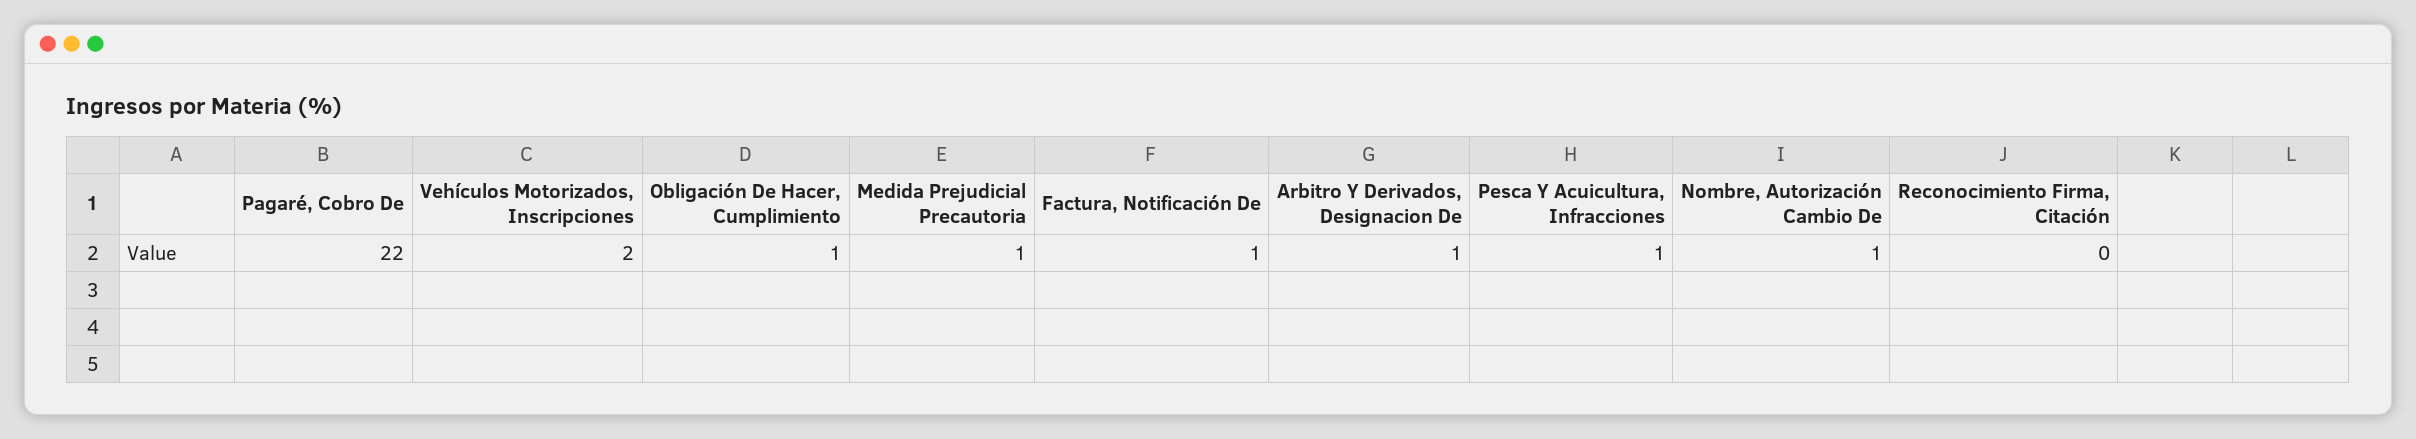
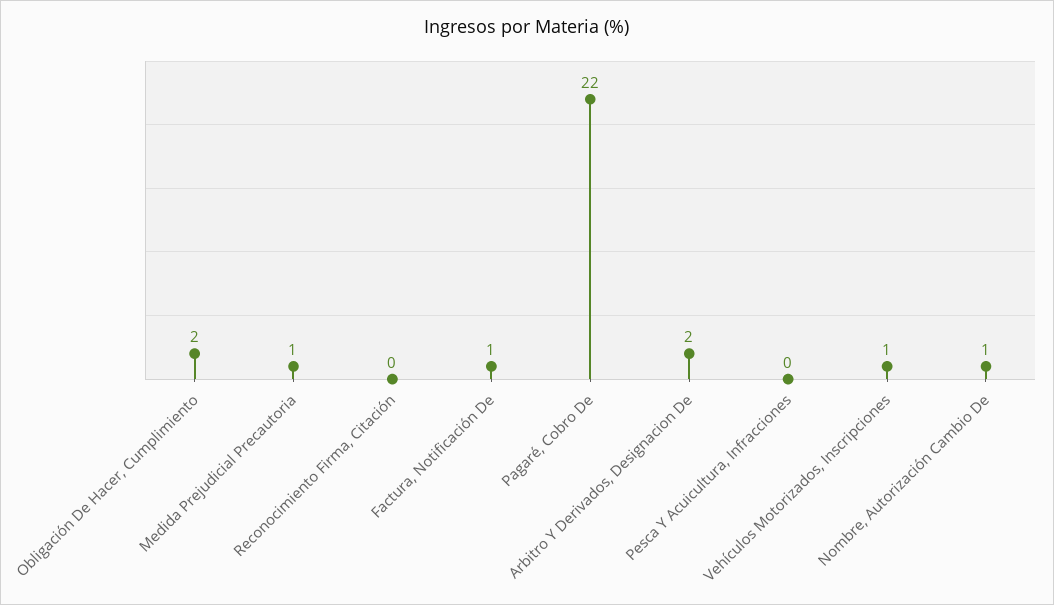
  {
    "Pagaré, Cobro De": 22,
-   "Vehículos Motorizados, Inscripciones": 2,
+   "Vehículos Motorizados, Inscripciones": 1,
-   "Obligación De Hacer, Cumplimiento": 1,
+   "Obligación De Hacer, Cumplimiento": 2,
    "Medida Prejudicial Precautoria": 1,
    "Factura, Notificación De": 1,
-   "Arbitro Y Derivados, Designacion De": 1,
+   "Arbitro Y Derivados, Designacion De": 2,
-   "Pesca Y Acuicultura, Infracciones": 1,
+   "Pesca Y Acuicultura, Infracciones": 0,
    "Nombre, Autorización Cambio De": 1,
    "Reconocimiento Firma, Citación": 0
  }

